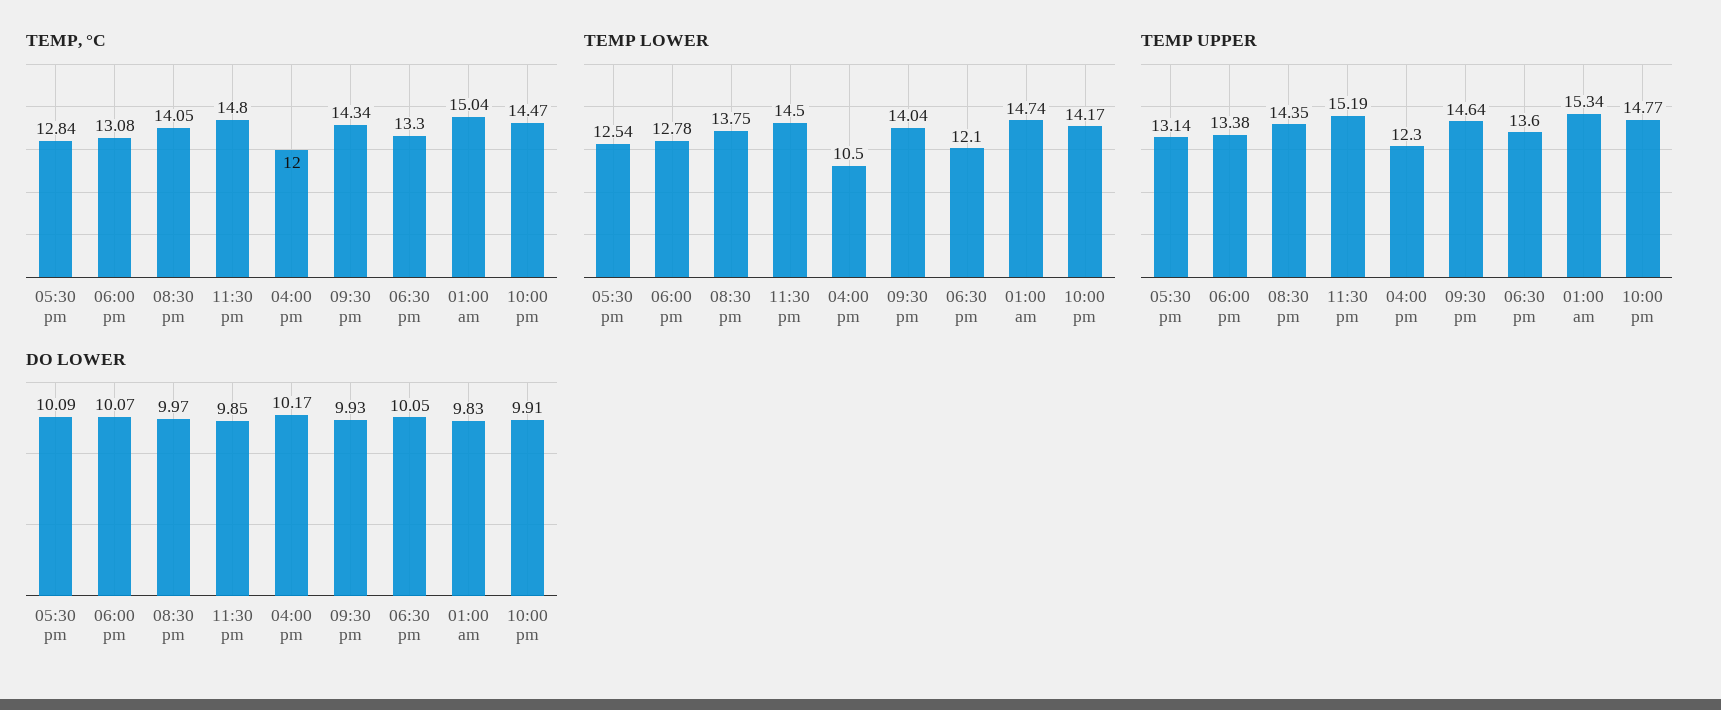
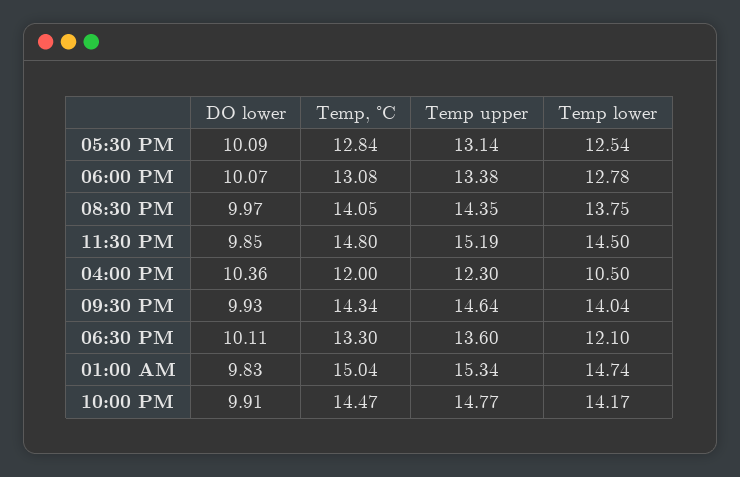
  {
    "TEMP, °C": {
      "05:30 pm": 12.84,
      "06:00 pm": 13.08,
      "08:30 pm": 14.05,
      "11:30 pm": 14.8,
      "04:00 pm": 12,
      "09:30 pm": 14.34,
      "06:30 pm": 13.3,
      "01:00 am": 15.04,
      "10:00 pm": 14.47
    },
    "TEMP LOWER": {
      "05:30 pm": 12.54,
      "06:00 pm": 12.78,
      "08:30 pm": 13.75,
      "11:30 pm": 14.5,
      "04:00 pm": 10.5,
      "09:30 pm": 14.04,
      "06:30 pm": 12.1,
      "01:00 am": 14.74,
      "10:00 pm": 14.17
    },
    "TEMP UPPER": {
      "05:30 pm": 13.14,
      "06:00 pm": 13.38,
      "08:30 pm": 14.35,
      "11:30 pm": 15.19,
      "04:00 pm": 12.3,
      "09:30 pm": 14.64,
      "06:30 pm": 13.6,
      "01:00 am": 15.34,
      "10:00 pm": 14.77
    },
    "DO LOWER": {
      "05:30 pm": 10.09,
      "06:00 pm": 10.07,
      "08:30 pm": 9.97,
      "11:30 pm": 9.85,
-     "04:00 pm": 10.17,
+     "04:00 pm": 10.36,
      "09:30 pm": 9.93,
-     "06:30 pm": 10.05,
+     "06:30 pm": 10.11,
      "01:00 am": 9.83,
      "10:00 pm": 9.91
    }
  }

